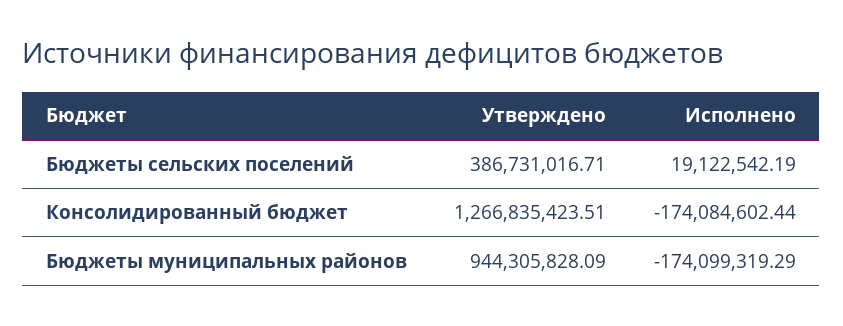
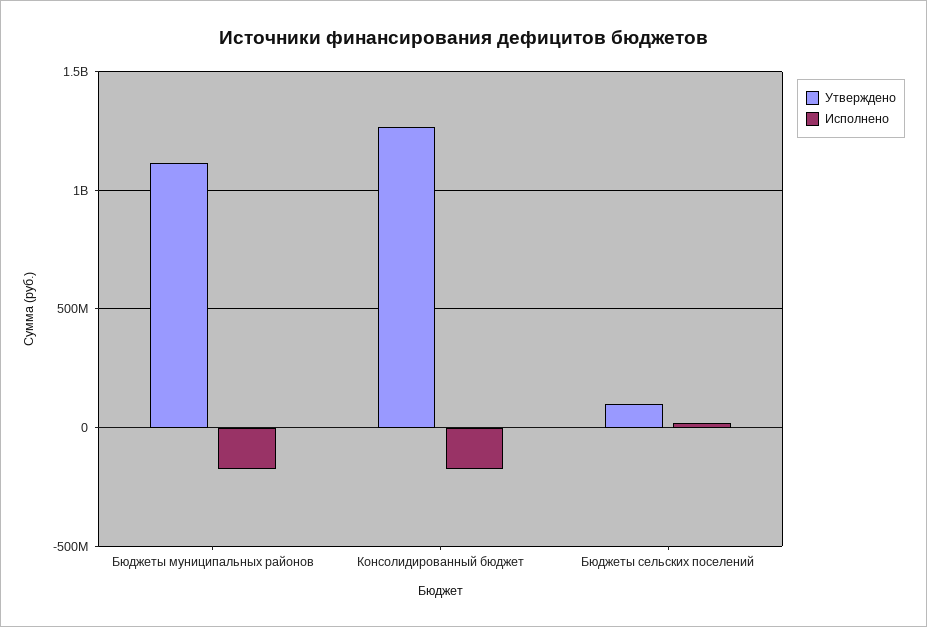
  {
    "Утверждено": {
-     "Бюджеты сельских поселений": 386731016.71,
+     "Бюджеты сельских поселений": 100000000,
      "Консолидированный бюджет": 1266835423.51,
-     "Бюджеты муниципальных районов": 944305828.09
+     "Бюджеты муниципальных районов": 1100000000
    },
    "Исполнено": {
      "Бюджеты сельских поселений": 19122542.19,
      "Консолидированный бюджет": -174084602.44,
      "Бюджеты муниципальных районов": -174099319.29
    }
  }

